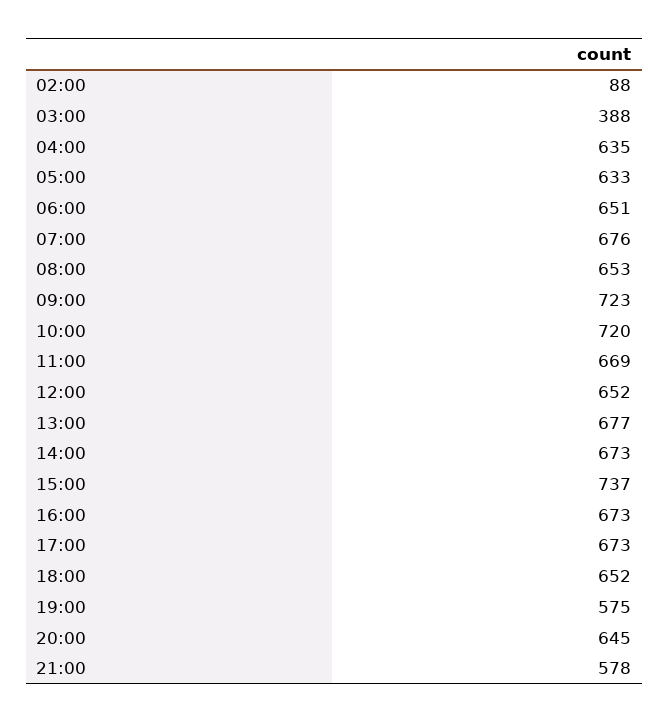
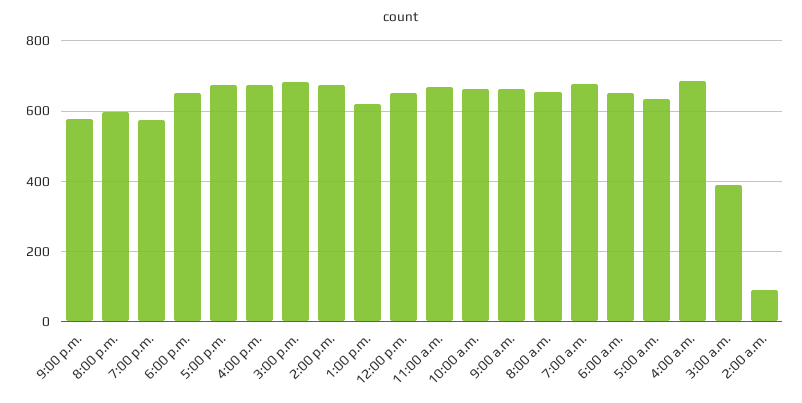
  {
    "02:00": 88,
    "03:00": 388,
-   "04:00": 635,
+   "04:00": 680,
    "05:00": 633,
    "06:00": 651,
    "07:00": 676,
    "08:00": 653,
-   "09:00": 723,
+   "09:00": 660,
-   "10:00": 720,
+   "10:00": 660,
    "11:00": 669,
    "12:00": 652,
-   "13:00": 677,
+   "13:00": 620,
    "14:00": 673,
-   "15:00": 737,
+   "15:00": 680,
    "16:00": 673,
    "17:00": 673,
    "18:00": 652,
    "19:00": 575,
-   "20:00": 645,
+   "20:00": 600,
    "21:00": 578
  }

